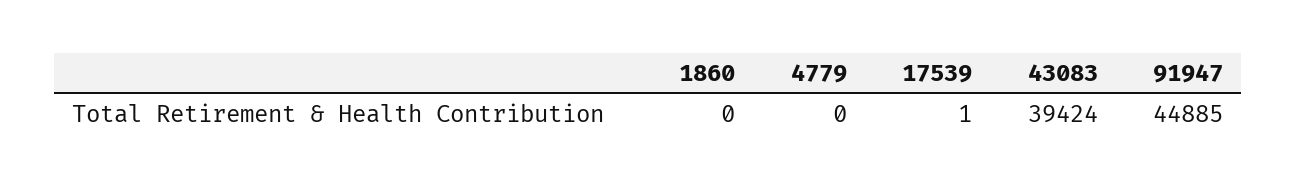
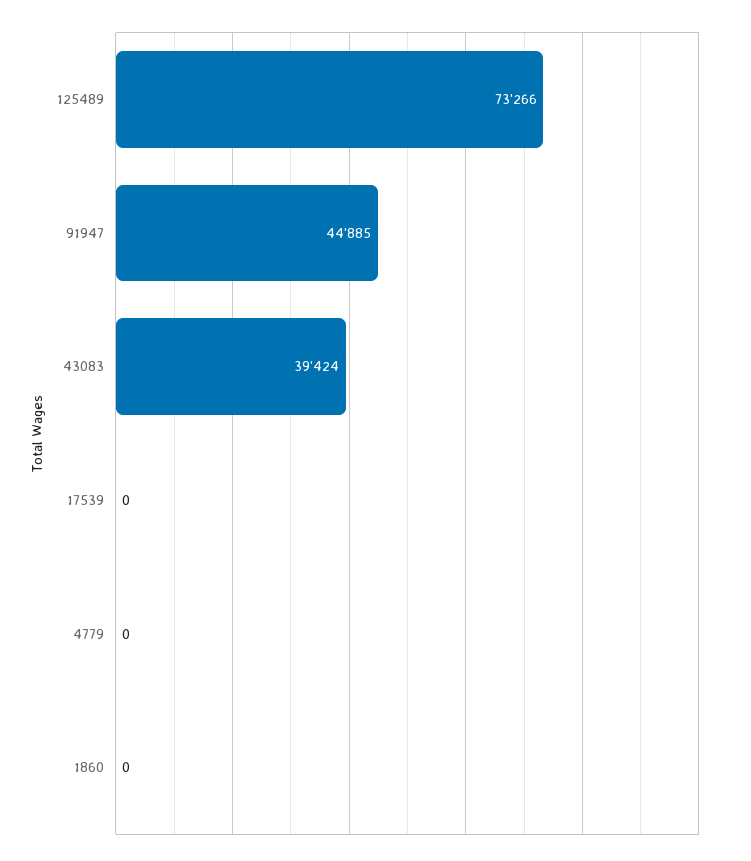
  {
    "1860": 0,
    "4779": 0,
-   "17539": 1,
+   "17539": 0,
    "43083": 39424,
-   "91947": 44885
+   "91947": 44885,
+   "125489": 73266
  }

